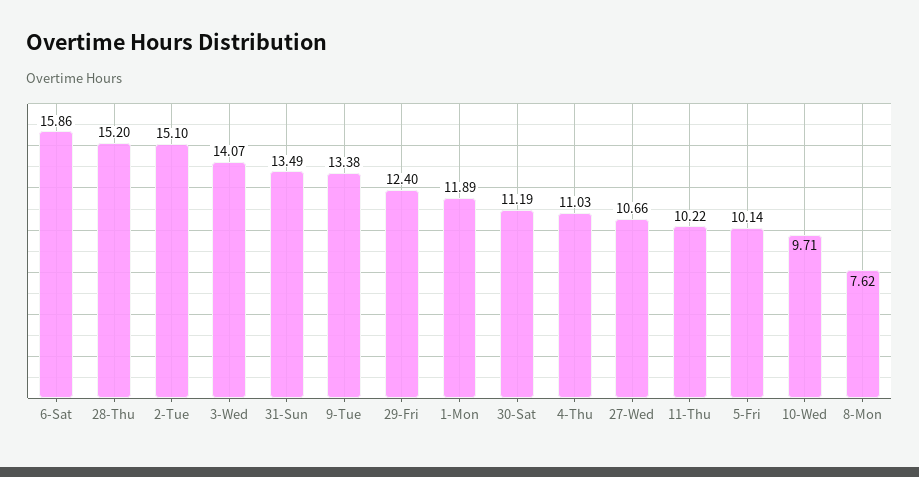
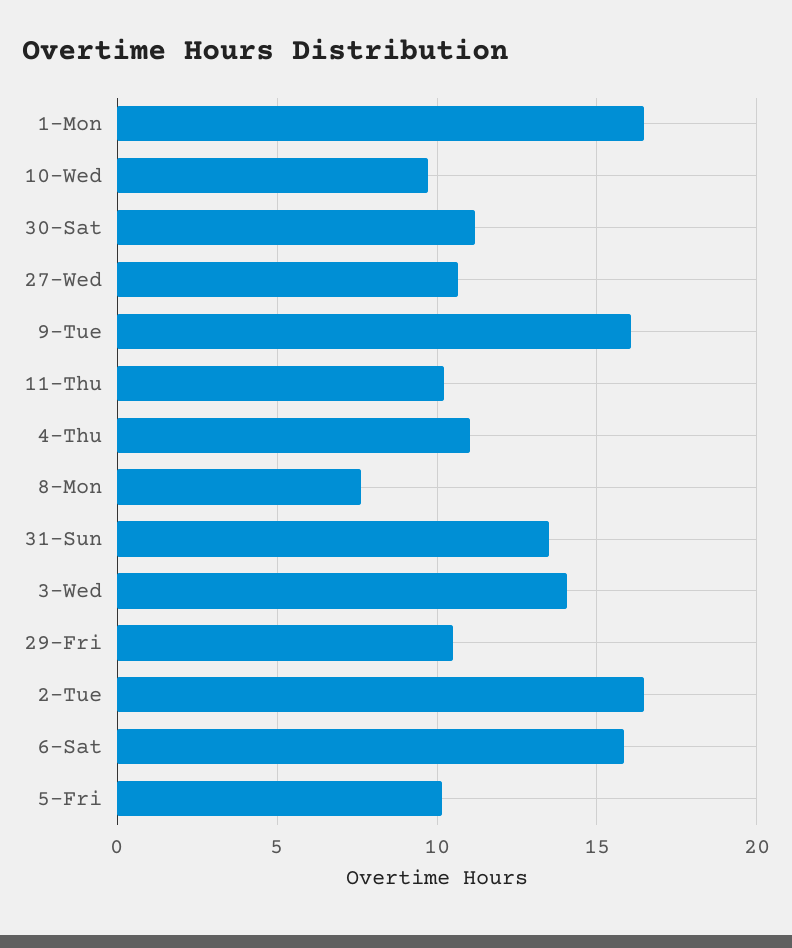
  {
    "6-Sat": 15.86,
-   "28-Thu": 15.2,
-   "2-Tue": 15.1,
+   "2-Tue": 16.5,
    "3-Wed": 14.07,
    "31-Sun": 13.49,
-   "9-Tue": 13.38,
+   "9-Tue": 16,
-   "29-Fri": 12.4,
+   "29-Fri": 10.5,
-   "1-Mon": 11.89,
+   "1-Mon": 16.5,
    "30-Sat": 11.19,
    "4-Thu": 11.03,
    "27-Wed": 10.66,
    "11-Thu": 10.22,
    "5-Fri": 10.14,
    "10-Wed": 9.71,
    "8-Mon": 7.62
  }

